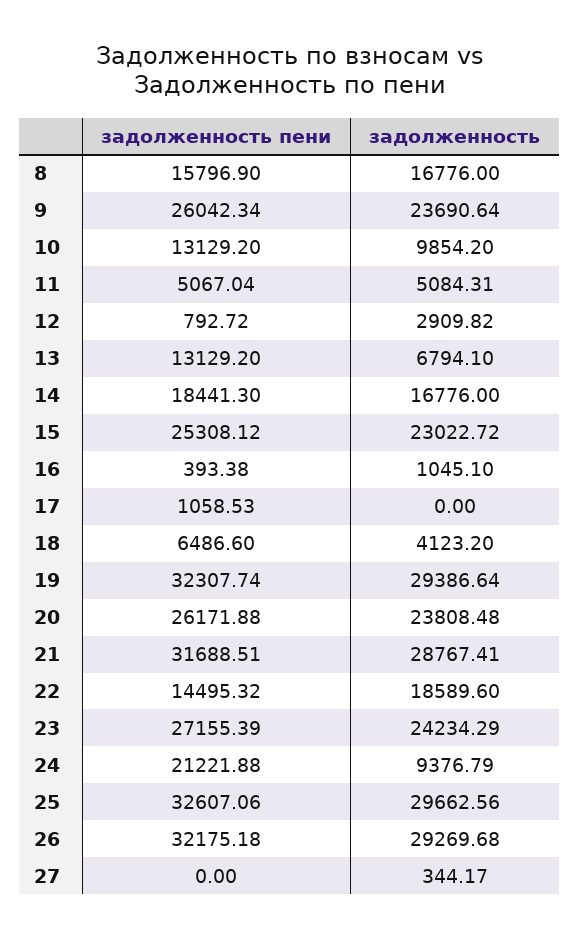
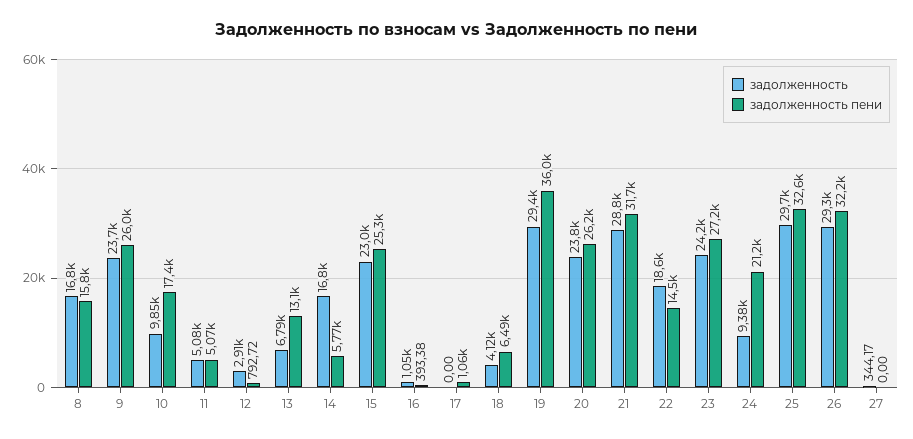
  {
    "задолженность пени": {
      "8": 15796.9,
      "9": 26042.34,
-     "10": 13129.2,
+     "10": 17400,
      "11": 5067.04,
      "12": 792.72,
      "13": 13129.2,
-     "14": 18441.3,
+     "14": 5770,
      "15": 25308.12,
      "16": 393.38,
      "17": 1058.53,
      "18": 6486.6,
-     "19": 32307.74,
+     "19": 36000,
      "20": 26171.88,
      "21": 31688.51,
      "22": 14495.32,
      "23": 27155.39,
      "24": 21221.88,
      "25": 32607.06,
      "26": 32175.18,
      "27": 0
    },
    "задолженность": {
      "8": 16776,
      "9": 23690.64,
      "10": 9854.2,
      "11": 5084.31,
      "12": 2909.82,
      "13": 6794.1,
      "14": 16776,
      "15": 23022.72,
      "16": 1045.1,
      "17": 0,
      "18": 4123.2,
      "19": 29386.64,
      "20": 23808.48,
      "21": 28767.41,
      "22": 18589.6,
      "23": 24234.29,
      "24": 9376.79,
      "25": 29662.56,
      "26": 29269.68,
      "27": 344.17
    }
  }

